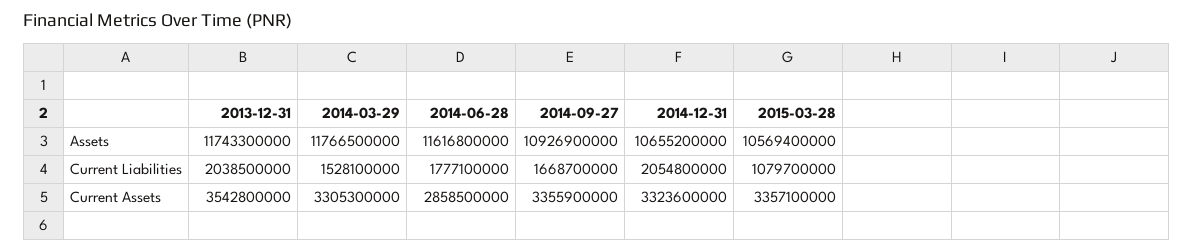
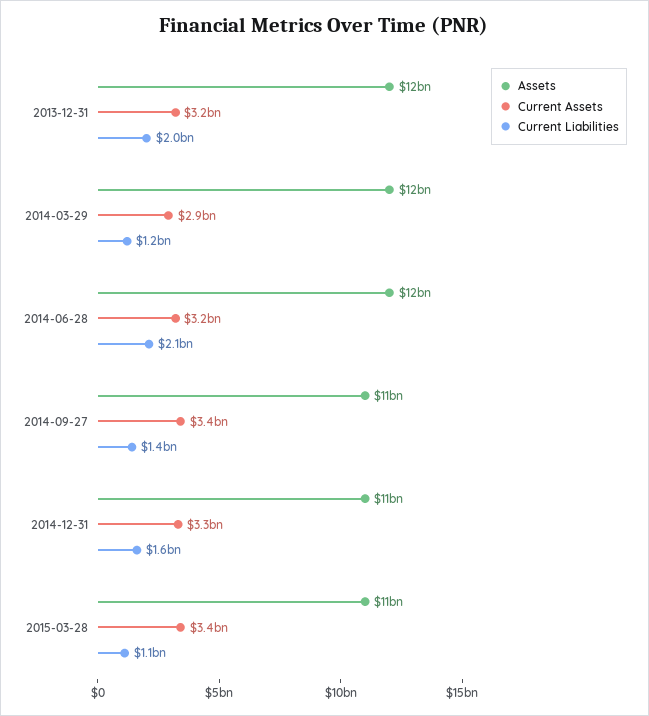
  {
    "Assets": {
      "2013-12-31": 11743300000,
      "2014-03-29": 11766500000,
      "2014-06-28": 11616800000,
      "2014-09-27": 10926900000,
      "2014-12-31": 10655200000,
      "2015-03-28": 10569400000
    },
    "Current Liabilities": {
      "2013-12-31": 2038500000,
-     "2014-03-29": 1528100000,
+     "2014-03-29": 1200000000,
-     "2014-06-28": 1777100000,
+     "2014-06-28": 2100000000,
-     "2014-09-27": 1668700000,
+     "2014-09-27": 1400000000,
-     "2014-12-31": 2054800000,
+     "2014-12-31": 1600000000,
      "2015-03-28": 1079700000
    },
    "Current Assets": {
-     "2013-12-31": 3542800000,
+     "2013-12-31": 3200000000,
-     "2014-03-29": 3305300000,
+     "2014-03-29": 2900000000,
-     "2014-06-28": 2858500000,
+     "2014-06-28": 3200000000,
      "2014-09-27": 3355900000,
      "2014-12-31": 3323600000,
      "2015-03-28": 3357100000
    }
  }

